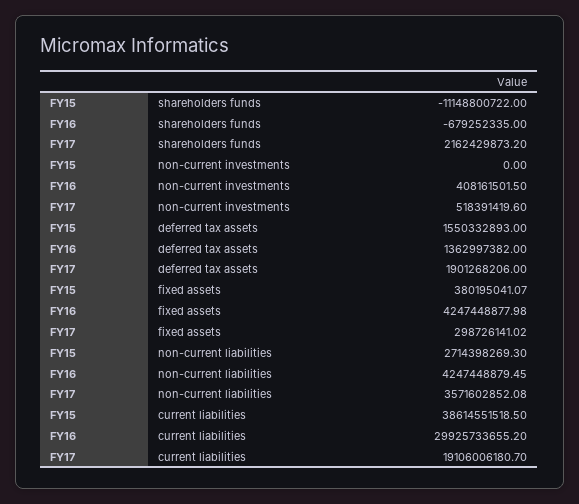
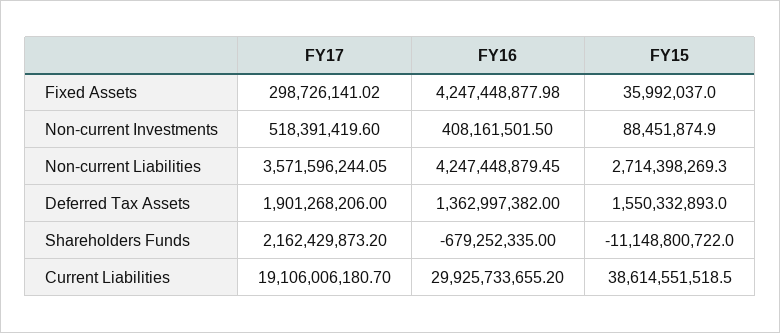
  {
    "FY15": {
      "shareholders funds": -11148800722,
-     "non-current investments": 0,
+     "non-current investments": 88451874.9,
      "deferred tax assets": 1550332893,
-     "fixed assets": 380195041.07,
+     "fixed assets": 35992037,
      "non-current liabilities": 2714398269.3,
      "current liabilities": 38614551518.5
    },
    "FY16": {
      "shareholders funds": -679252335,
      "non-current investments": 408161501.5,
      "deferred tax assets": 1362997382,
      "fixed assets": 4247448877.98,
      "non-current liabilities": 4247448879.45,
      "current liabilities": 29925733655.2
    },
    "FY17": {
      "shareholders funds": 2162429873.2,
      "non-current investments": 518391419.6,
      "deferred tax assets": 1901268206,
      "fixed assets": 298726141.02,
-     "non-current liabilities": 3571602852.08,
+     "non-current liabilities": 3571596244.05,
      "current liabilities": 19106006180.7
    }
  }

